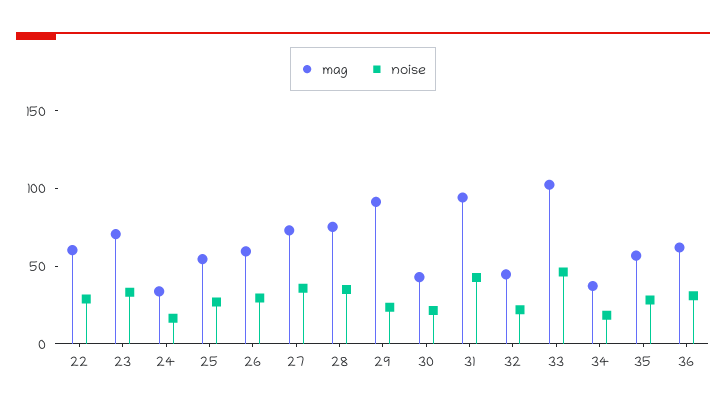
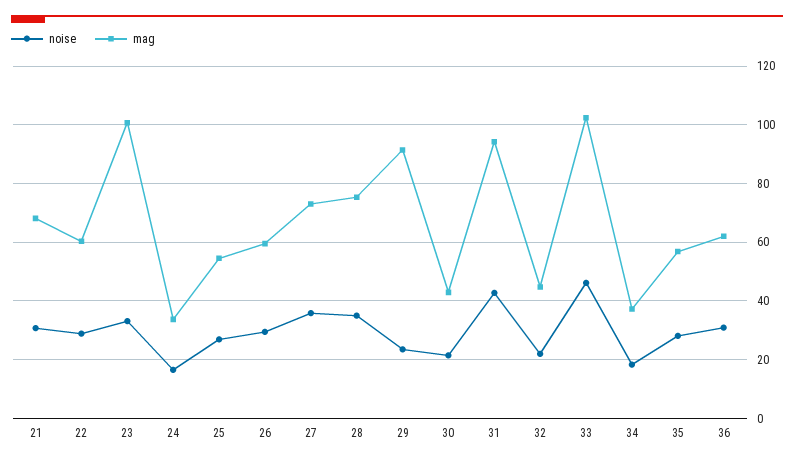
  {
    "mag": {
      "22": 60,
-     "23": 70,
+     "23": 100,
      "24": 32.5,
      "25": 55,
      "26": 60,
      "27": 72.5,
      "28": 75,
      "29": 92.5,
      "30": 42.5,
      "31": 95,
      "32": 45,
      "33": 102.5,
      "34": 37.5,
      "35": 57.5,
-     "36": 62.5
+     "36": 62.5,
+     "21": 67.5
    },
    "noise": {
      "22": 30,
      "23": 32.5,
      "24": 17.5,
      "25": 27.5,
      "26": 30,
      "27": 35,
      "28": 35,
      "29": 22.5,
      "30": 22.5,
      "31": 42.5,
      "32": 22.5,
      "33": 45,
      "34": 17.5,
      "35": 27.5,
-     "36": 30
+     "36": 30,
+     "21": 30
    }
  }

